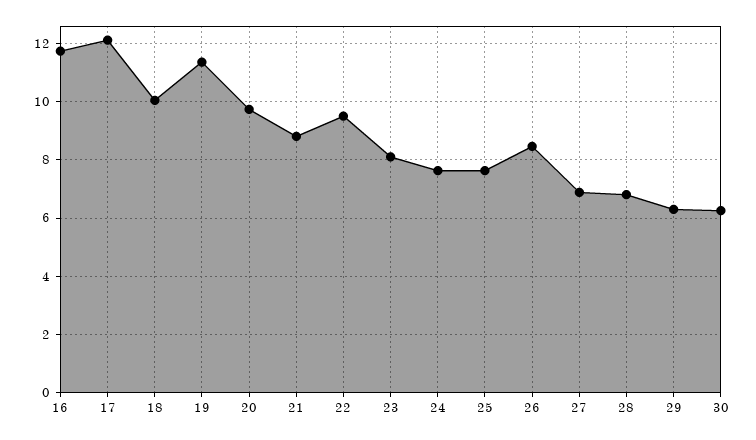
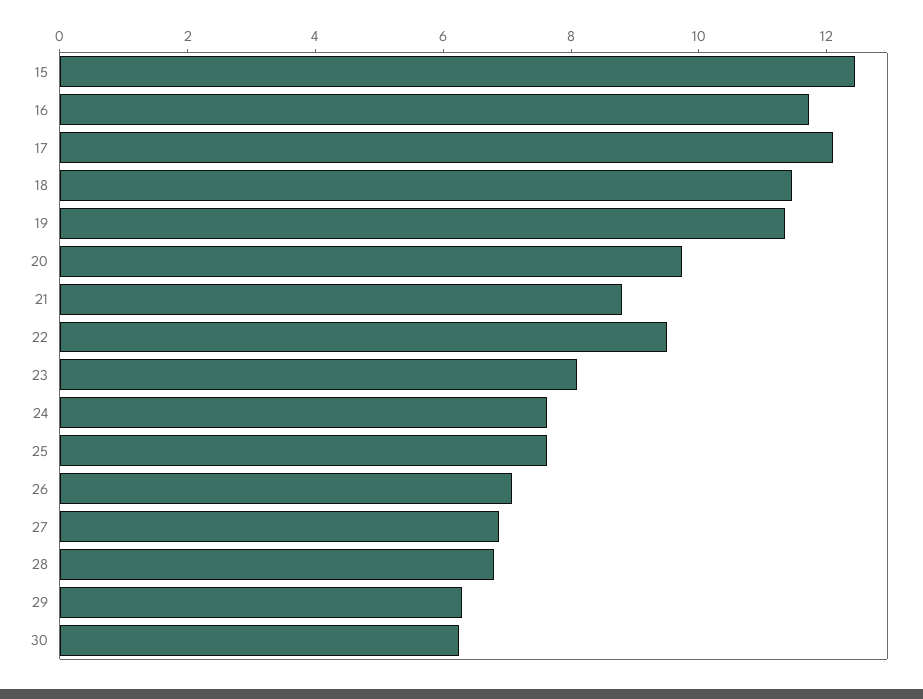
  {
    "16": 11.75,
    "17": 12,
-   "18": 10,
+   "18": 11.5,
    "19": 11.25,
    "20": 9.75,
    "21": 8.75,
    "22": 9.5,
    "23": 8,
    "24": 7.75,
    "25": 7.75,
-   "26": 8.5,
+   "26": 7,
    "27": 7,
    "28": 6.75,
    "29": 6.25,
-   "30": 6.25
+   "30": 6.25,
+   "15": 12.5
  }

